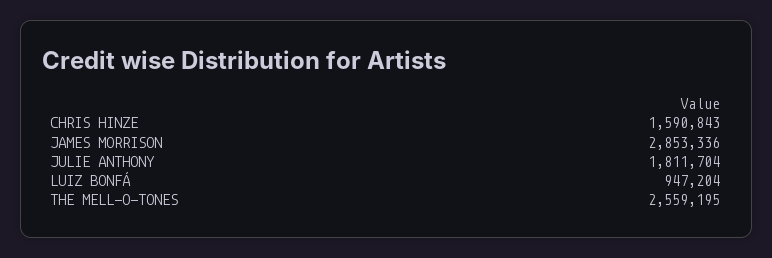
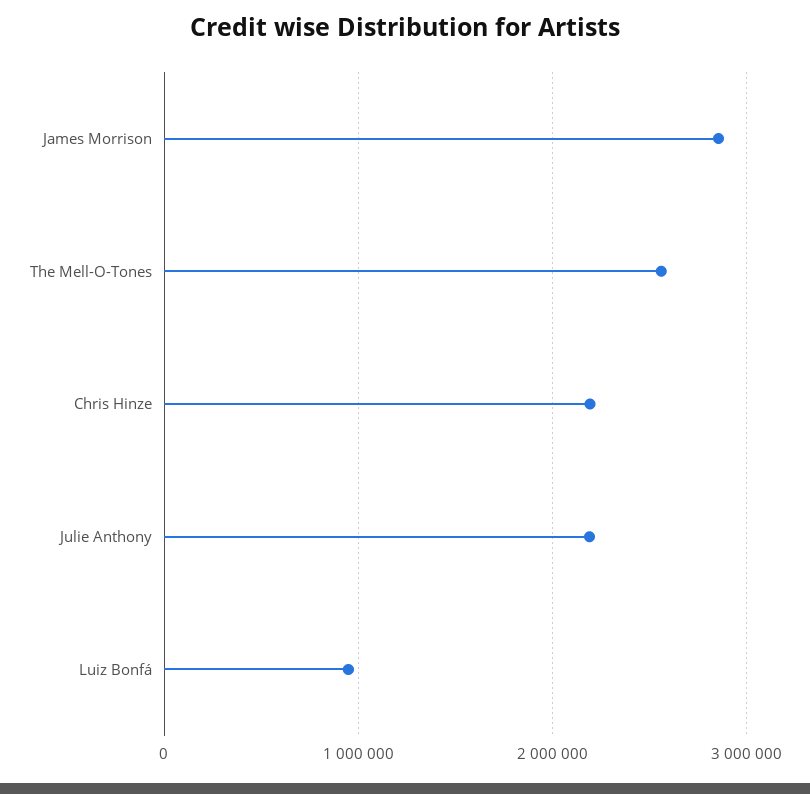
  {
-   "CHRIS HINZE": 1590843,
+   "CHRIS HINZE": 2200000,
    "JAMES MORRISON": 2853336,
-   "JULIE ANTHONY": 1811704,
+   "JULIE ANTHONY": 2200000,
    "LUIZ BONFÁ": 947204,
    "THE MELL-O-TONES": 2559195
  }

